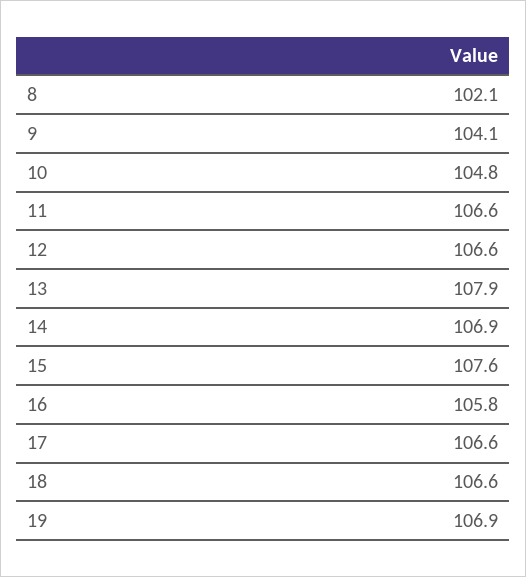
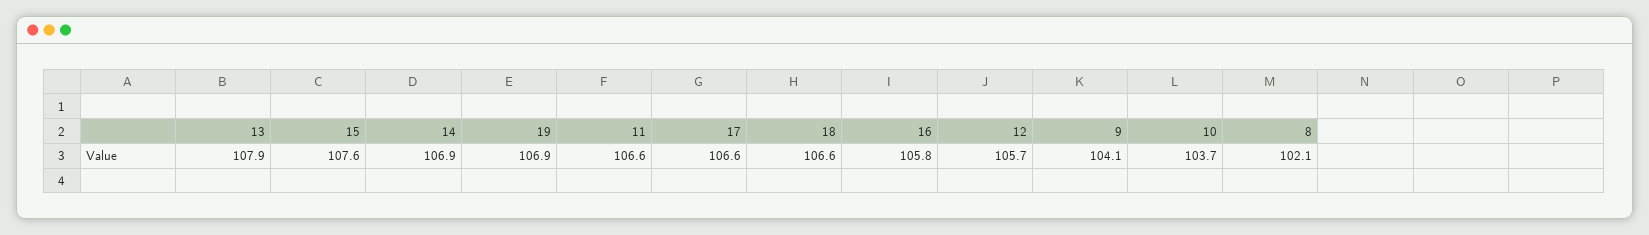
  {
    "8": 102.1,
    "9": 104.1,
-   "10": 104.8,
+   "10": 103.7,
    "11": 106.6,
-   "12": 106.6,
+   "12": 105.7,
    "13": 107.9,
    "14": 106.9,
    "15": 107.6,
    "16": 105.8,
    "17": 106.6,
    "18": 106.6,
    "19": 106.9
  }

